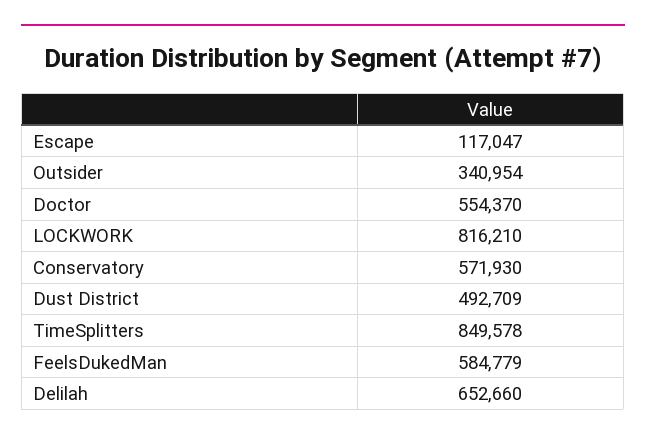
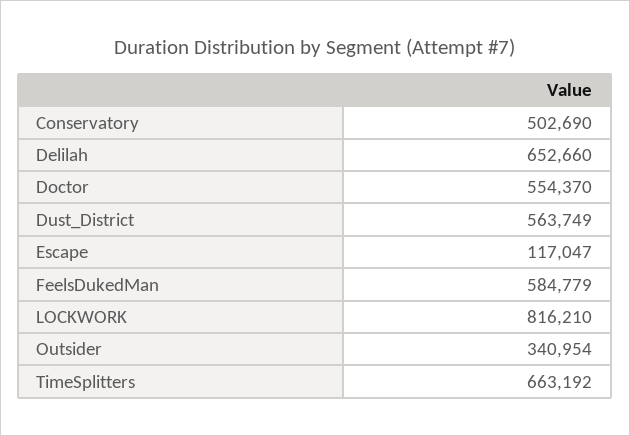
  {
    "Escape": 117047,
    "Outsider": 340954,
    "Doctor": 554370,
    "LOCKWORK": 816210,
-   "Conservatory": 571930,
+   "Conservatory": 502690,
-   "Dust District": 492709,
+   "Dust District": 563749,
-   "TimeSplitters": 849578,
+   "TimeSplitters": 663192,
    "FeelsDukedMan": 584779,
    "Delilah": 652660
  }

